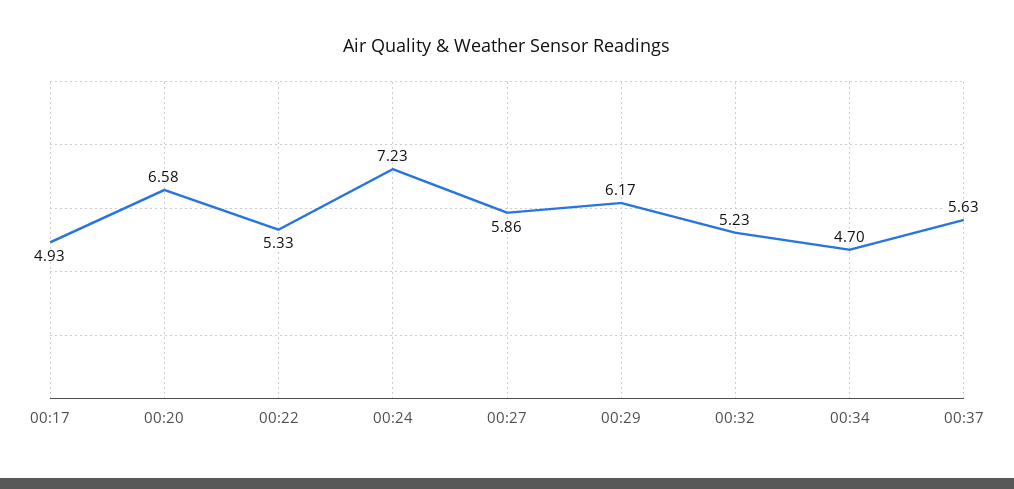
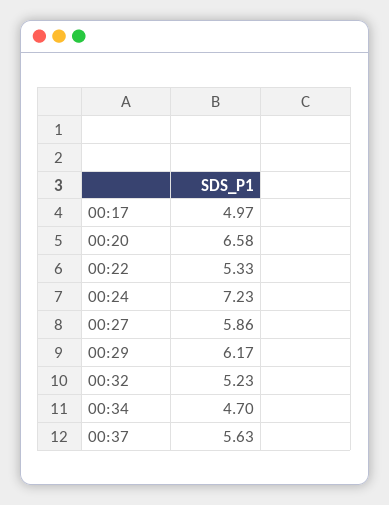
  {
-   "00:17": 4.93,
+   "00:17": 4.97,
    "00:20": 6.58,
    "00:22": 5.33,
    "00:24": 7.23,
    "00:27": 5.86,
    "00:29": 6.17,
    "00:32": 5.23,
    "00:34": 4.7,
    "00:37": 5.63
  }

